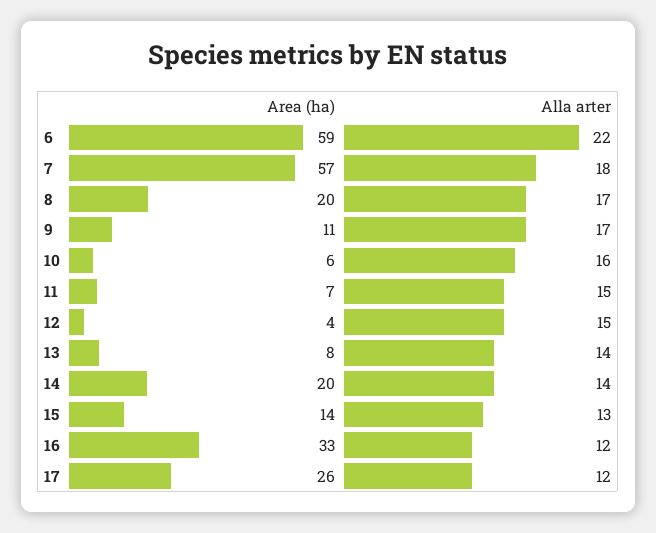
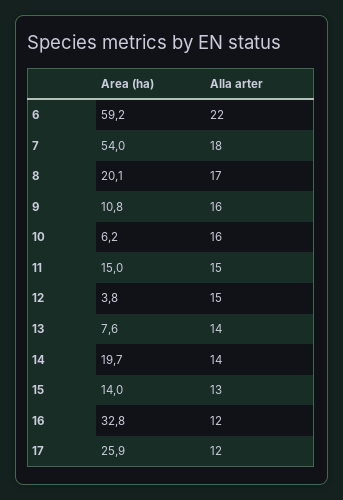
  {
    "Area (ha)": {
      "6": 59.2,
-     "7": 57,
+     "7": 54,
      "8": 20.1,
      "9": 10.8,
      "10": 6.2,
-     "11": 7,
+     "11": 15,
      "12": 3.8,
      "13": 7.6,
      "14": 19.7,
      "15": 14,
      "16": 32.8,
      "17": 25.9
    },
    "Alla arter": {
      "6": 22,
      "7": 18,
      "8": 17,
-     "9": 17,
+     "9": 16,
      "10": 16,
      "11": 15,
      "12": 15,
      "13": 14,
      "14": 14,
      "15": 13,
      "16": 12,
      "17": 12
    }
  }

